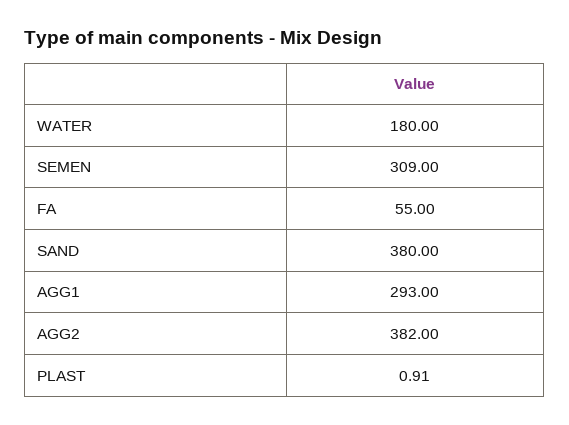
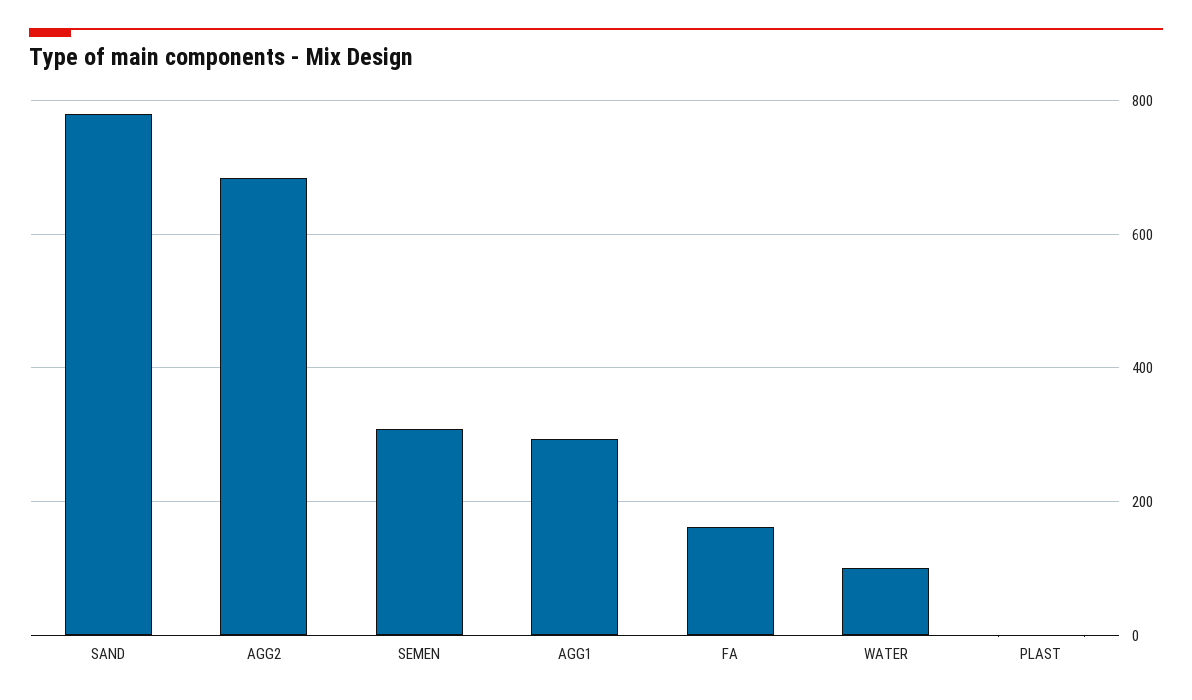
  {
-   "WATER": 180,
+   "WATER": 100,
    "SEMEN": 309,
-   "FA": 55,
+   "FA": 160,
-   "SAND": 380,
+   "SAND": 780,
    "AGG1": 293,
-   "AGG2": 382,
+   "AGG2": 680,
    "PLAST": 0.91
  }

